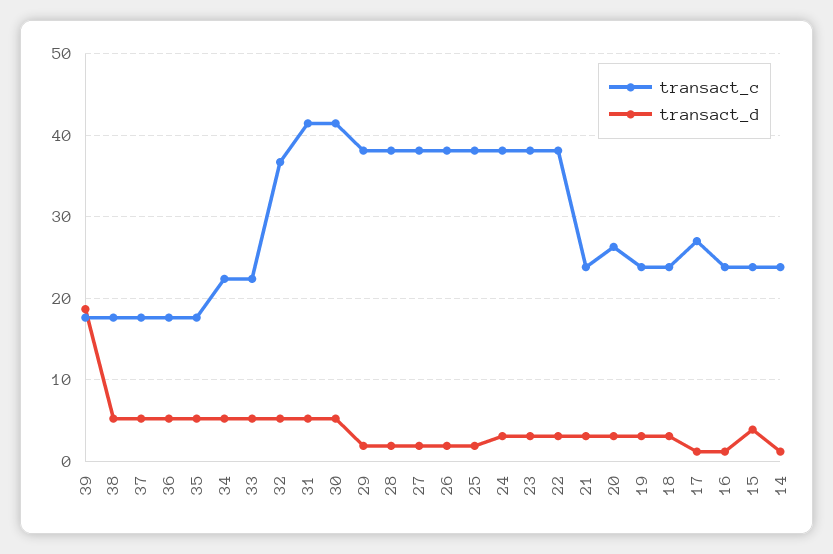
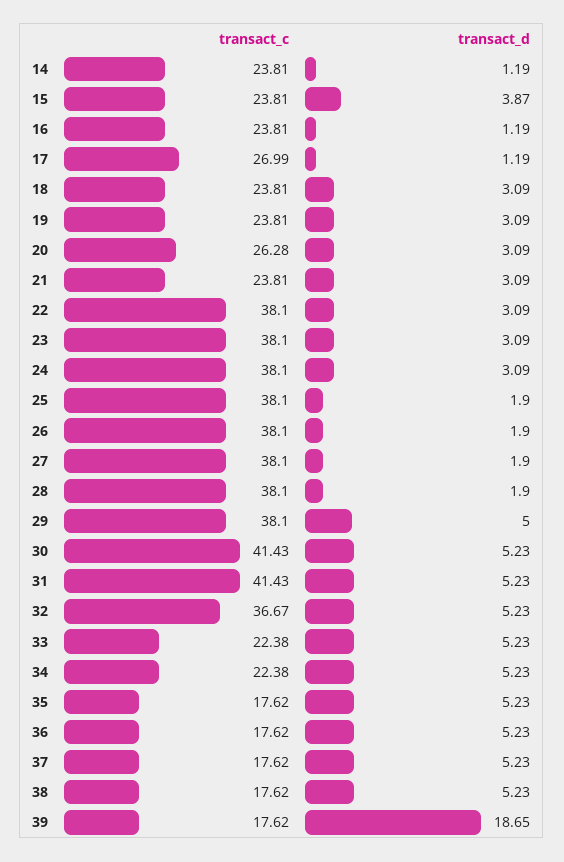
  {
    "transact_c": {
      "39": 17.62,
      "38": 17.62,
      "37": 17.62,
      "36": 17.62,
      "35": 17.62,
      "34": 22.38,
      "33": 22.38,
      "32": 36.67,
      "31": 41.43,
      "30": 41.43,
      "29": 38.1,
      "28": 38.1,
      "27": 38.1,
      "26": 38.1,
      "25": 38.1,
      "24": 38.1,
      "23": 38.1,
      "22": 38.1,
      "21": 23.81,
      "20": 26.28,
      "19": 23.81,
      "18": 23.81,
      "17": 26.99,
      "16": 23.81,
      "15": 23.81,
      "14": 23.81
    },
    "transact_d": {
      "39": 18.65,
      "38": 5.23,
      "37": 5.23,
      "36": 5.23,
      "35": 5.23,
      "34": 5.23,
      "33": 5.23,
      "32": 5.23,
      "31": 5.23,
      "30": 5.23,
-     "29": 2,
+     "29": 5,
      "28": 1.9,
      "27": 1.9,
      "26": 1.9,
      "25": 1.9,
      "24": 3.09,
      "23": 3.09,
      "22": 3.09,
      "21": 3.09,
      "20": 3.09,
      "19": 3.09,
      "18": 3.09,
      "17": 1.19,
      "16": 1.19,
      "15": 3.87,
      "14": 1.19
    }
  }

